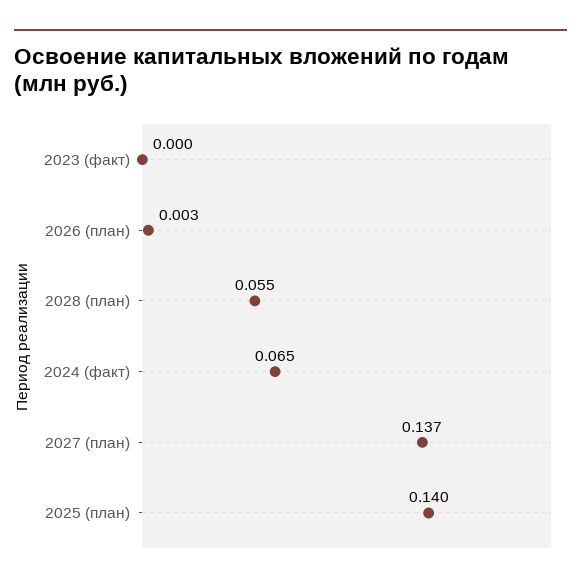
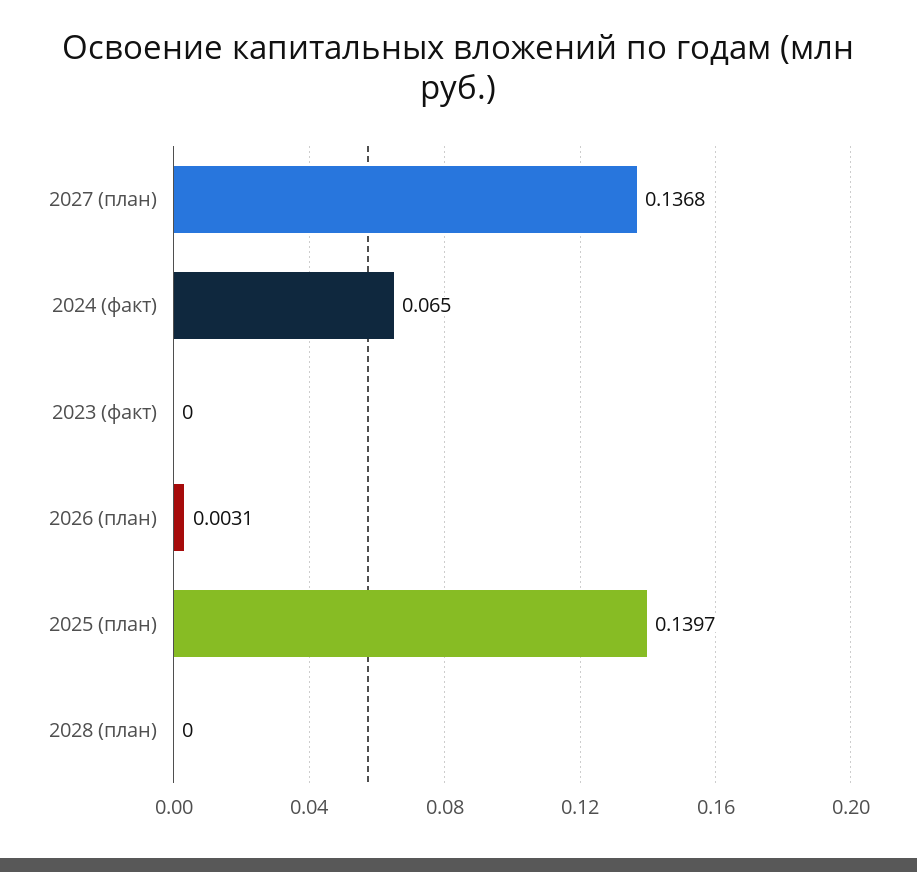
  {
    "2023 (факт)": 0,
    "2026 (план)": 0.0031,
-   "2028 (план)": 0.055,
+   "2028 (план)": 0,
    "2024 (факт)": 0.065,
    "2027 (план)": 0.1368,
    "2025 (план)": 0.1397
  }

